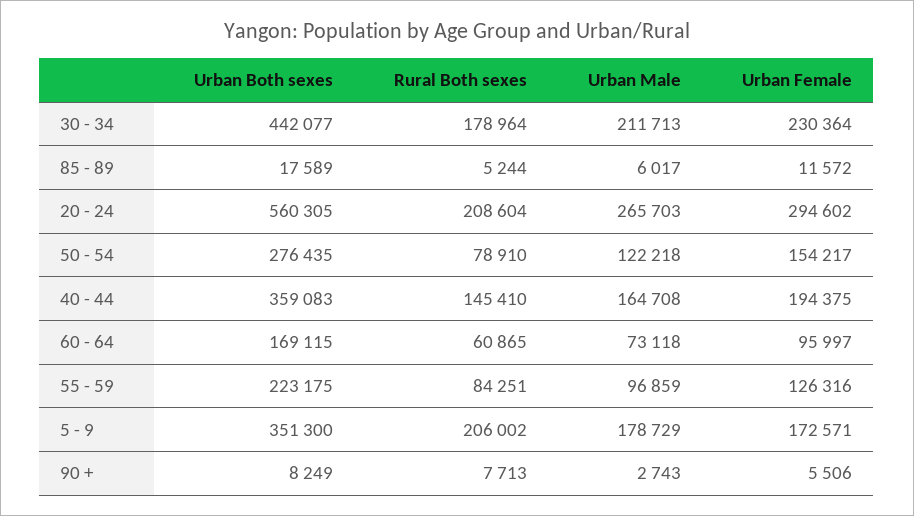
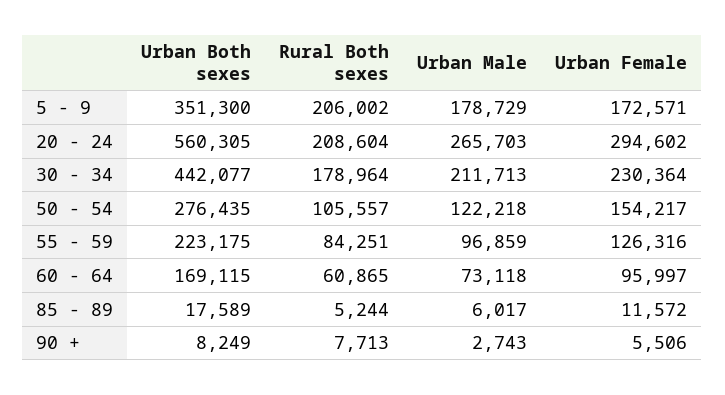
  {
    "Urban Both sexes": {
      "30 - 34": 442077,
      "85 - 89": 17589,
      "20 - 24": 560305,
      "50 - 54": 276435,
-     "40 - 44": 359083,
      "60 - 64": 169115,
      "55 - 59": 223175,
      "5 - 9": 351300,
      "90 +": 8249
    },
    "Rural Both sexes": {
      "30 - 34": 178964,
      "85 - 89": 5244,
      "20 - 24": 208604,
-     "50 - 54": 78910,
+     "50 - 54": 105557,
-     "40 - 44": 145410,
      "60 - 64": 60865,
      "55 - 59": 84251,
      "5 - 9": 206002,
      "90 +": 7713
    },
    "Urban Male": {
      "30 - 34": 211713,
      "85 - 89": 6017,
      "20 - 24": 265703,
      "50 - 54": 122218,
-     "40 - 44": 164708,
      "60 - 64": 73118,
      "55 - 59": 96859,
      "5 - 9": 178729,
      "90 +": 2743
    },
    "Urban Female": {
      "30 - 34": 230364,
      "85 - 89": 11572,
      "20 - 24": 294602,
      "50 - 54": 154217,
-     "40 - 44": 194375,
      "60 - 64": 95997,
      "55 - 59": 126316,
      "5 - 9": 172571,
      "90 +": 5506
    }
  }

